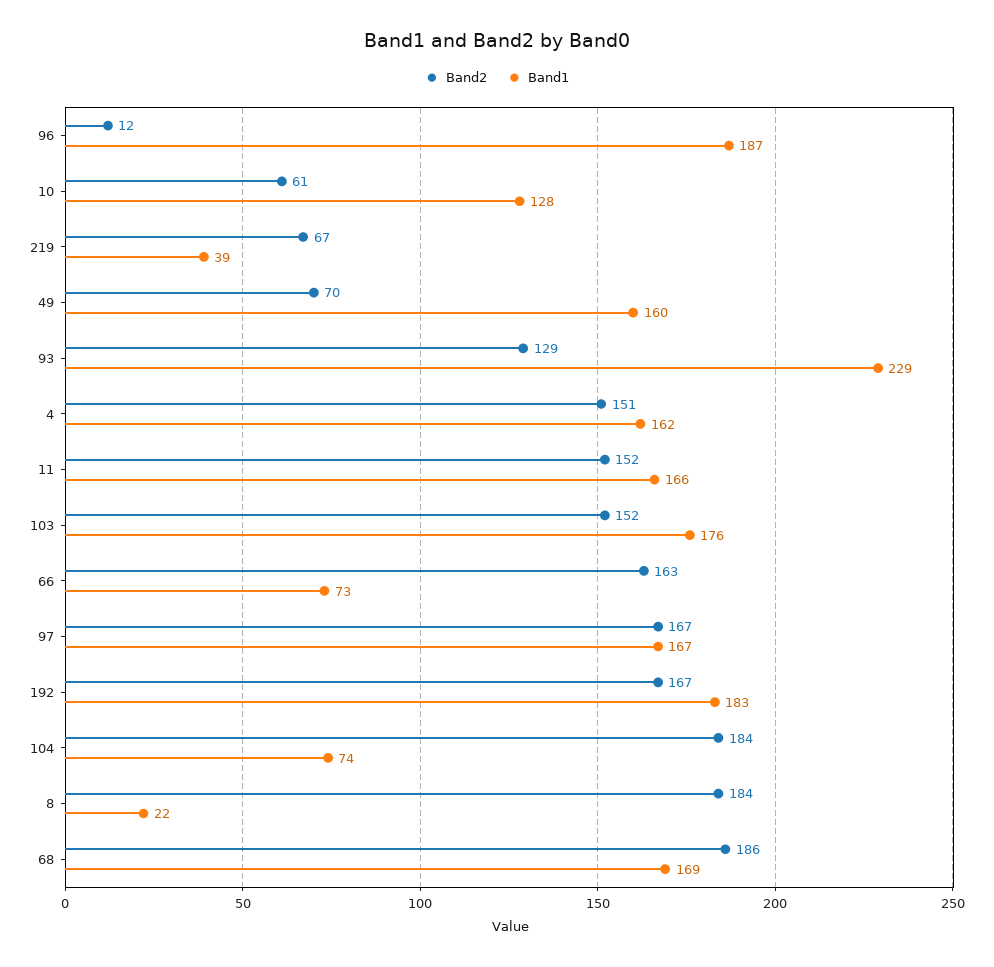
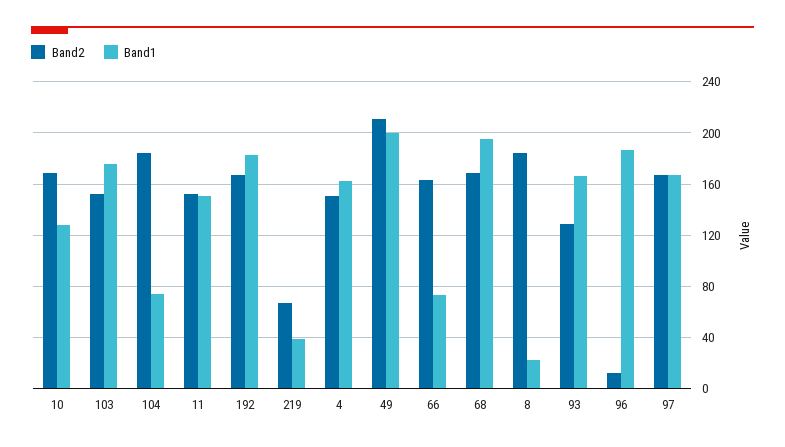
  {
    "Band2": {
      "96": 12,
-     "10": 61,
+     "10": 170,
      "219": 67,
-     "49": 70,
+     "49": 210,
      "93": 129,
      "4": 151,
      "11": 152,
      "103": 152,
      "66": 163,
      "97": 167,
      "192": 167,
      "104": 184,
      "8": 184,
-     "68": 186
+     "68": 170
    },
    "Band1": {
      "96": 187,
      "10": 128,
      "219": 39,
-     "49": 160,
+     "49": 200,
-     "93": 229,
+     "93": 165,
      "4": 162,
-     "11": 166,
+     "11": 150,
      "103": 176,
      "66": 73,
      "97": 167,
      "192": 183,
      "104": 74,
      "8": 22,
-     "68": 169
+     "68": 195
    }
  }

